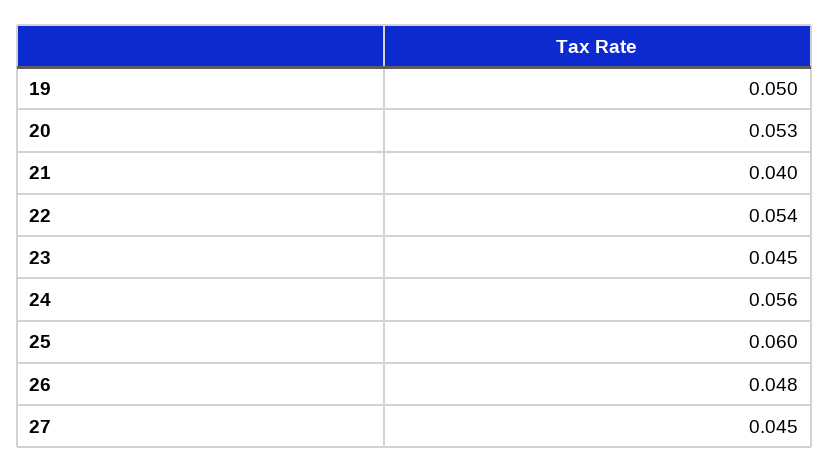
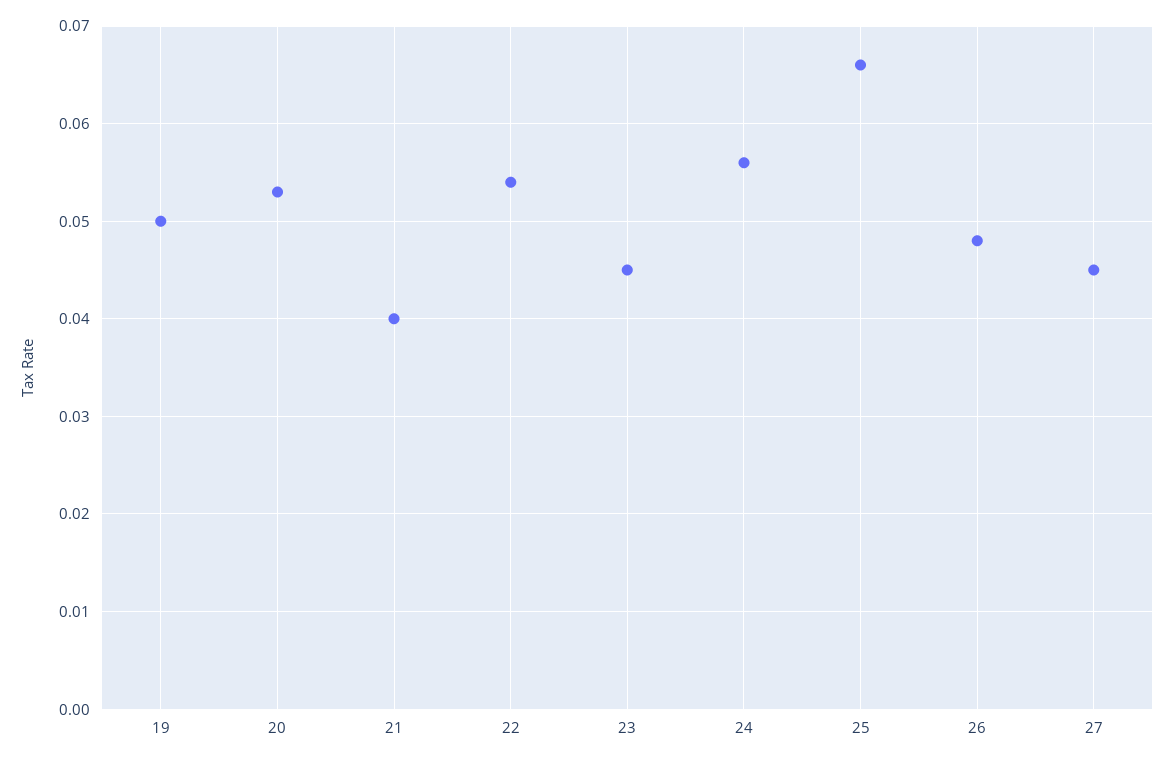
  {
    "19": 0.05,
    "20": 0.053,
    "21": 0.04,
    "22": 0.054,
    "23": 0.045,
    "24": 0.056,
-   "25": 0.06,
+   "25": 0.066,
    "26": 0.048,
    "27": 0.045
  }

